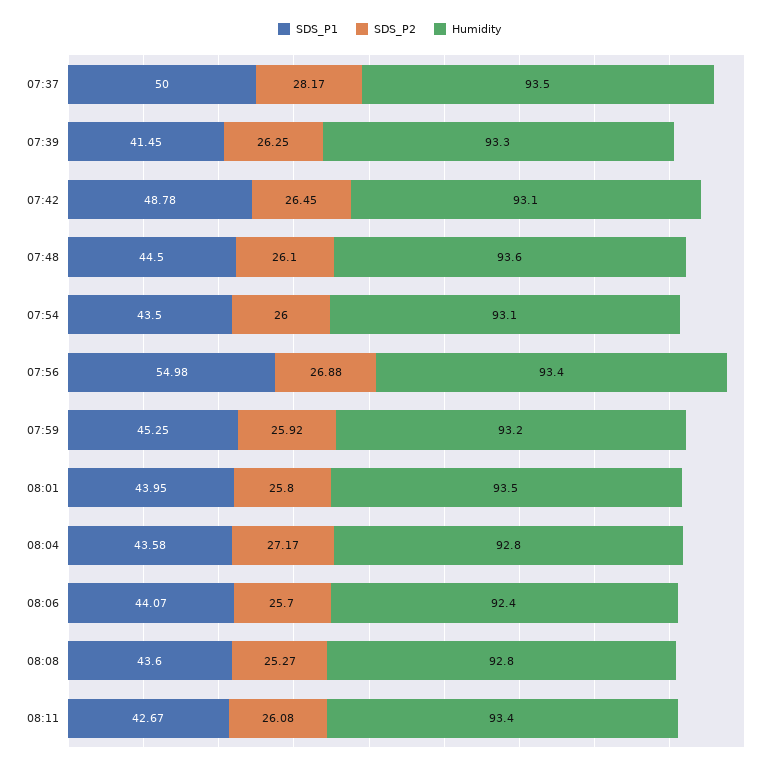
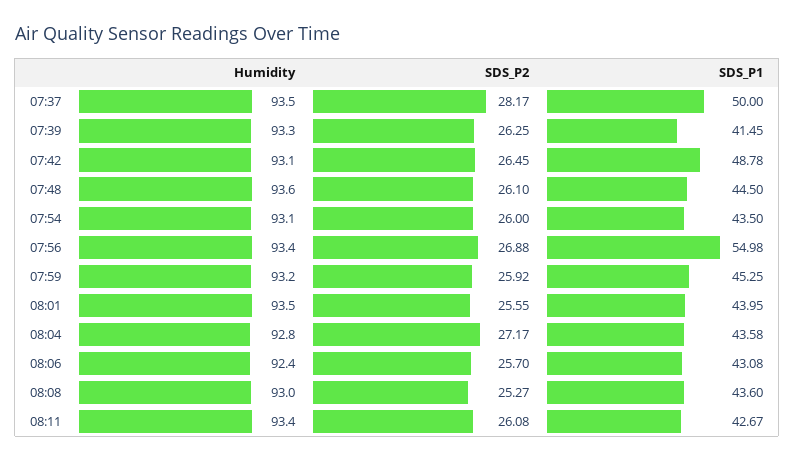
  {
    "SDS_P1": {
      "07:37": 50,
      "07:39": 41.45,
      "07:42": 48.78,
      "07:48": 44.5,
      "07:54": 43.5,
      "07:56": 54.98,
      "07:59": 45.25,
      "08:01": 43.95,
      "08:04": 43.58,
-     "08:06": 44.07,
+     "08:06": 43.08,
      "08:08": 43.6,
      "08:11": 42.67
    },
    "SDS_P2": {
      "07:37": 28.17,
      "07:39": 26.25,
      "07:42": 26.45,
      "07:48": 26.1,
      "07:54": 26,
      "07:56": 26.88,
      "07:59": 25.92,
-     "08:01": 25.8,
+     "08:01": 25.55,
      "08:04": 27.17,
      "08:06": 25.7,
      "08:08": 25.27,
      "08:11": 26.08
    },
    "Humidity": {
      "07:37": 93.5,
      "07:39": 93.3,
      "07:42": 93.1,
      "07:48": 93.6,
      "07:54": 93.1,
      "07:56": 93.4,
      "07:59": 93.2,
      "08:01": 93.5,
      "08:04": 92.8,
      "08:06": 92.4,
-     "08:08": 92.8,
+     "08:08": 93,
      "08:11": 93.4
    }
  }

